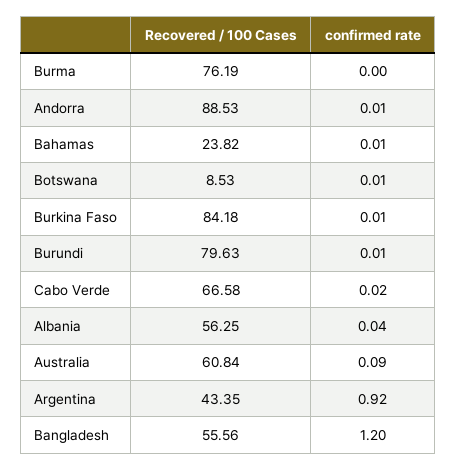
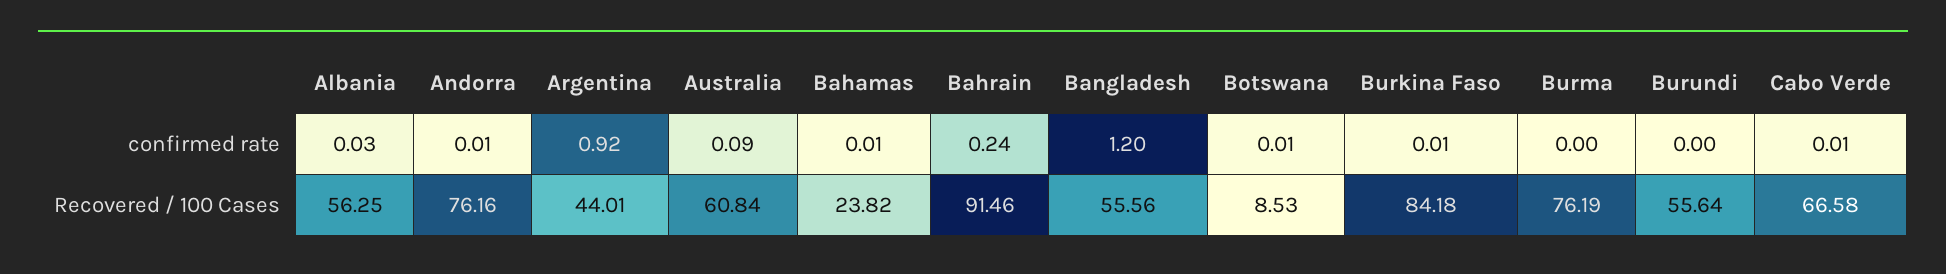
  {
    "Recovered / 100 Cases": {
      "Burma": 76.19,
-     "Andorra": 88.53,
+     "Andorra": 76.16,
      "Bahamas": 23.82,
      "Botswana": 8.53,
      "Burkina Faso": 84.18,
-     "Burundi": 79.63,
+     "Burundi": 55.64,
      "Cabo Verde": 66.58,
      "Albania": 56.25,
      "Australia": 60.84,
-     "Argentina": 43.35,
+     "Argentina": 44.01,
-     "Bangladesh": 55.56
+     "Bangladesh": 55.56,
+     "Bahrain": 91.46
    },
    "confirmed rate": {
      "Burma": 0,
      "Andorra": 0.01,
      "Bahamas": 0.01,
      "Botswana": 0.01,
      "Burkina Faso": 0.01,
-     "Burundi": 0.01,
+     "Burundi": 0,
-     "Cabo Verde": 0.02,
+     "Cabo Verde": 0.01,
-     "Albania": 0.04,
+     "Albania": 0.03,
      "Australia": 0.09,
      "Argentina": 0.92,
-     "Bangladesh": 1.2
+     "Bangladesh": 1.2,
+     "Bahrain": 0.24
    }
  }

